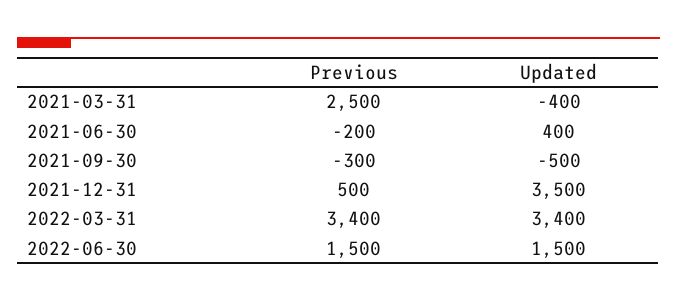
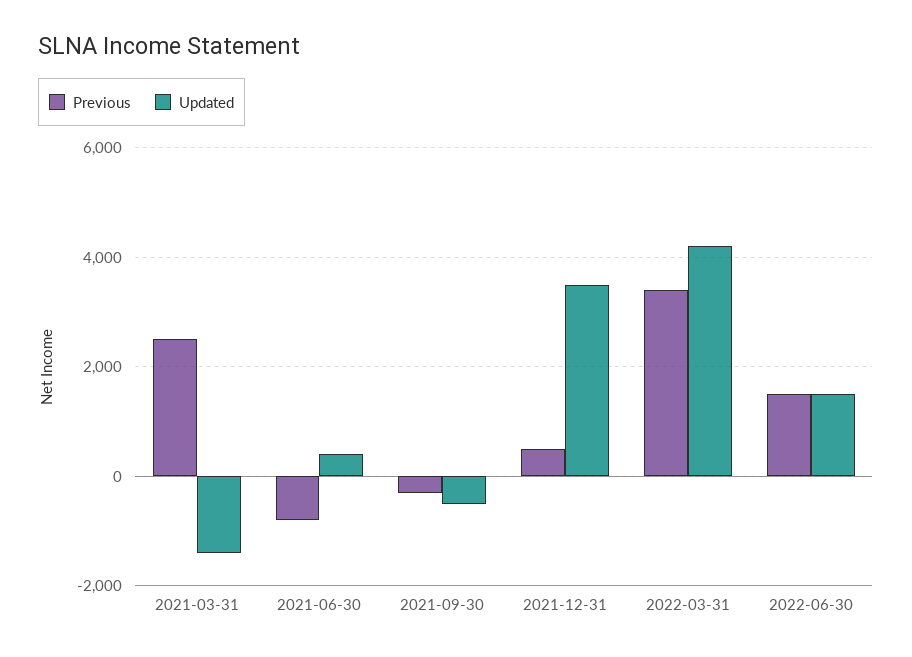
  {
    "Previous": {
      "2021-03-31": 2500,
-     "2021-06-30": -200,
+     "2021-06-30": -800,
      "2021-09-30": -300,
      "2021-12-31": 500,
      "2022-03-31": 3400,
      "2022-06-30": 1500
    },
    "Updated": {
-     "2021-03-31": -400,
+     "2021-03-31": -1400,
      "2021-06-30": 400,
      "2021-09-30": -500,
      "2021-12-31": 3500,
-     "2022-03-31": 3400,
+     "2022-03-31": 4200,
      "2022-06-30": 1500
    }
  }

